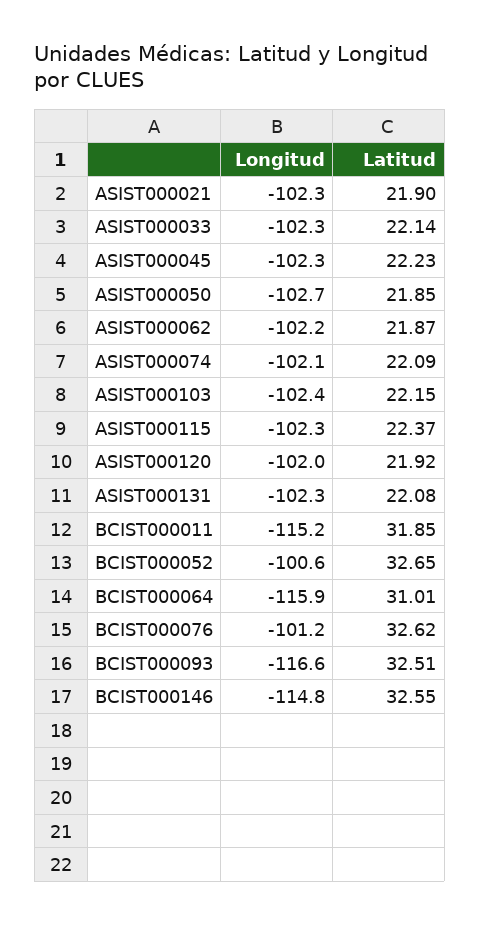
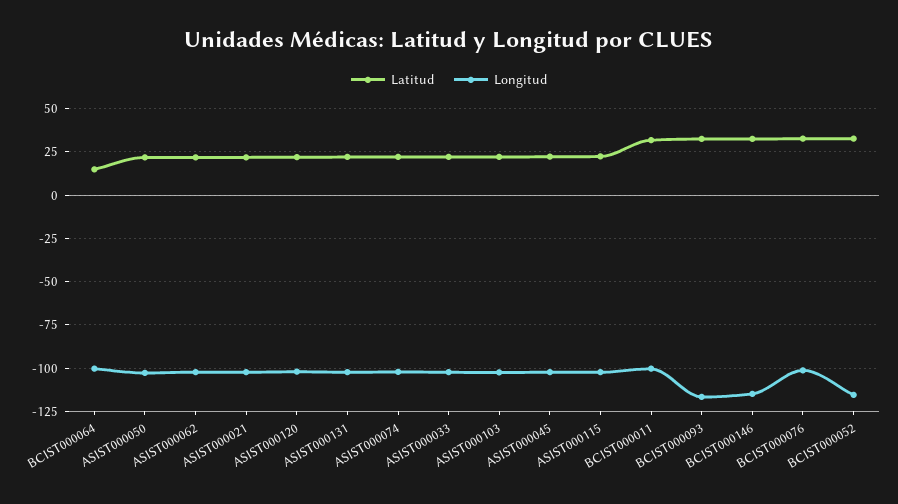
  {
    "Longitud": {
      "ASIST000021": -102.3,
      "ASIST000033": -102.3,
      "ASIST000045": -102.3,
      "ASIST000050": -102.7,
      "ASIST000062": -102.2,
      "ASIST000074": -102.1,
      "ASIST000103": -102.4,
      "ASIST000115": -102.3,
      "ASIST000120": -102,
      "ASIST000131": -102.3,
-     "BCIST000011": -115.2,
+     "BCIST000011": -100,
-     "BCIST000052": -100.6,
+     "BCIST000052": -115,
-     "BCIST000064": -115.9,
+     "BCIST000064": -100,
      "BCIST000076": -101.2,
      "BCIST000093": -116.6,
      "BCIST000146": -114.8
    },
    "Latitud": {
      "ASIST000021": 21.9,
      "ASIST000033": 22.14,
      "ASIST000045": 22.23,
      "ASIST000050": 21.85,
      "ASIST000062": 21.87,
      "ASIST000074": 22.09,
      "ASIST000103": 22.15,
      "ASIST000115": 22.37,
      "ASIST000120": 21.92,
      "ASIST000131": 22.08,
      "BCIST000011": 31.85,
      "BCIST000052": 32.65,
-     "BCIST000064": 31.01,
+     "BCIST000064": 15,
      "BCIST000076": 32.62,
      "BCIST000093": 32.51,
      "BCIST000146": 32.55
    }
  }

